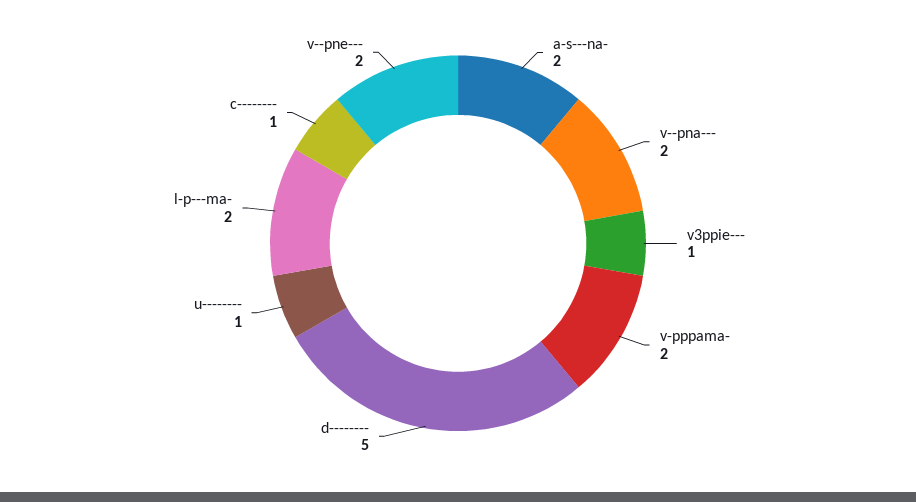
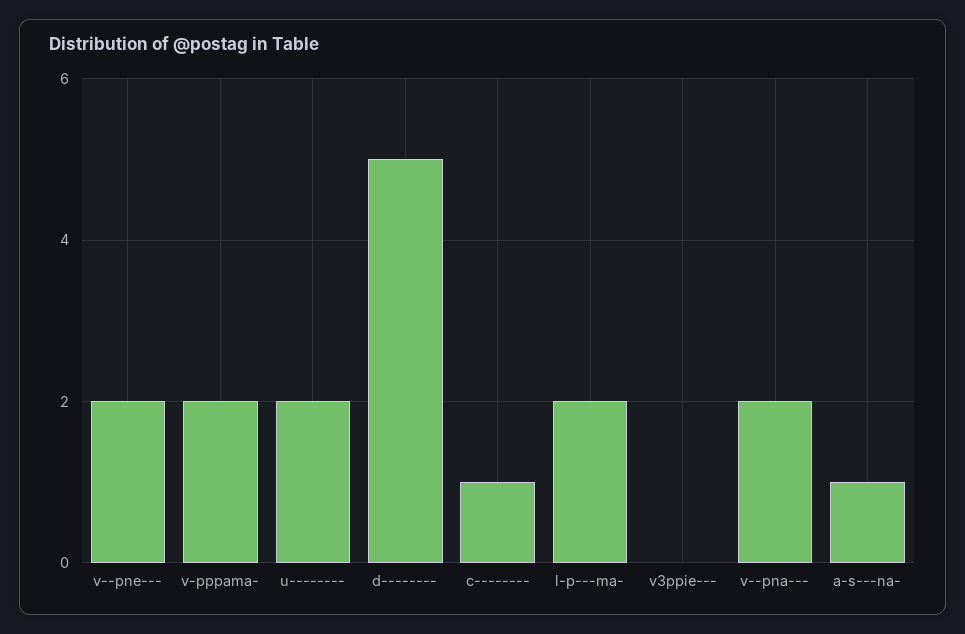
  {
-   "a-s---na-": 2,
+   "a-s---na-": 1,
    "v--pna---": 2,
-   "v3ppie---": 1,
+   "v3ppie---": 0,
    "v-pppama-": 2,
    "d--------": 5,
-   "u--------": 1,
+   "u--------": 2,
    "l-p---ma-": 2,
    "c--------": 1,
    "v--pne---": 2
  }

